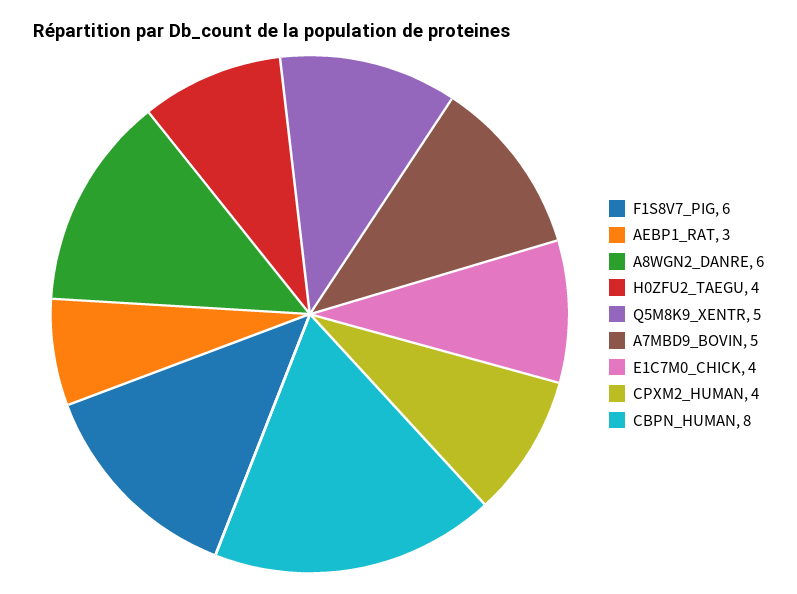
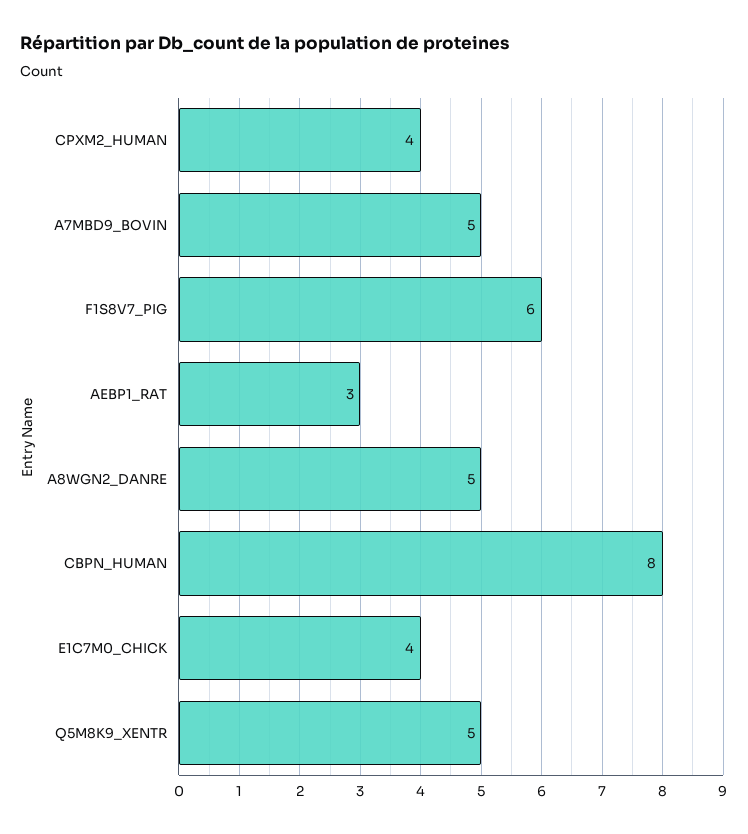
  {
    "F1S8V7_PIG": 6,
    "AEBP1_RAT": 3,
-   "A8WGN2_DANRE": 6,
+   "A8WGN2_DANRE": 5,
-   "H0ZFU2_TAEGU": 4,
    "Q5M8K9_XENTR": 5,
    "A7MBD9_BOVIN": 5,
    "E1C7M0_CHICK": 4,
    "CPXM2_HUMAN": 4,
    "CBPN_HUMAN": 8
  }

